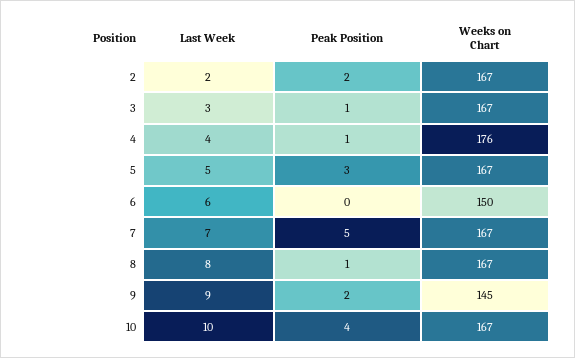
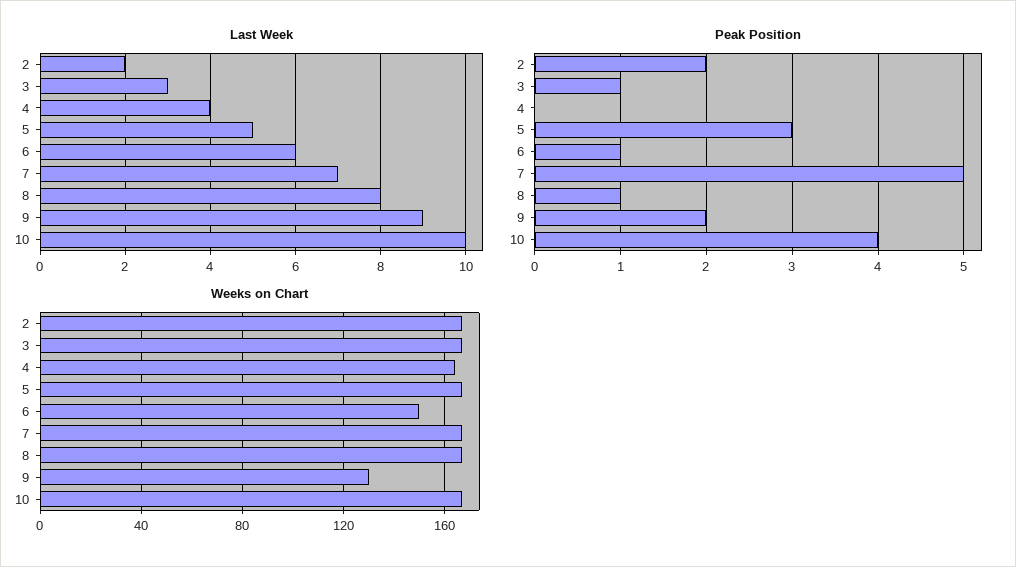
  {
    "Last Week": {
      "2": 2,
      "3": 3,
      "4": 4,
      "5": 5,
      "6": 6,
      "7": 7,
      "8": 8,
      "9": 9,
      "10": 10
    },
    "Peak Position": {
      "2": 2,
      "3": 1,
-     "4": 1,
+     "4": 0,
      "5": 3,
-     "6": 0,
+     "6": 1,
      "7": 5,
      "8": 1,
      "9": 2,
      "10": 4
    },
    "Weeks on Chart": {
      "2": 167,
      "3": 167,
-     "4": 176,
+     "4": 165,
      "5": 167,
      "6": 150,
      "7": 167,
      "8": 167,
-     "9": 145,
+     "9": 130,
      "10": 167
    }
  }

